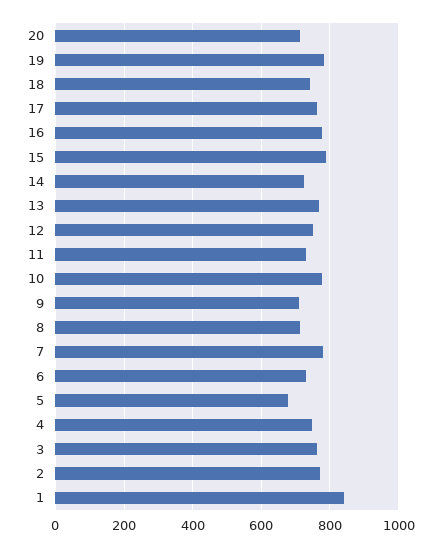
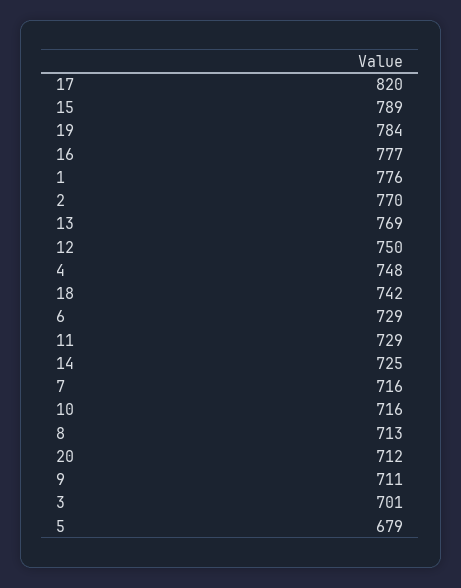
  {
    "20": 712,
    "19": 784,
    "18": 742,
-   "17": 760,
+   "17": 820,
    "16": 777,
    "15": 789,
    "14": 725,
    "13": 769,
    "12": 750,
    "11": 729,
-   "10": 780,
+   "10": 716,
    "9": 711,
    "8": 713,
-   "7": 780,
+   "7": 716,
    "6": 729,
    "5": 679,
    "4": 748,
-   "3": 760,
+   "3": 701,
    "2": 770,
-   "1": 840
+   "1": 776
  }

